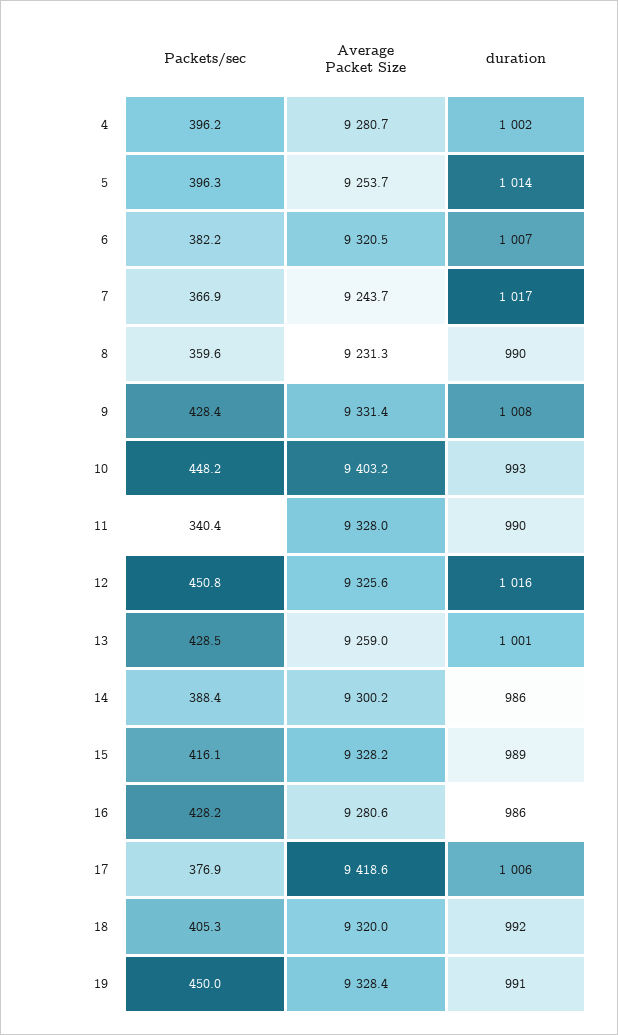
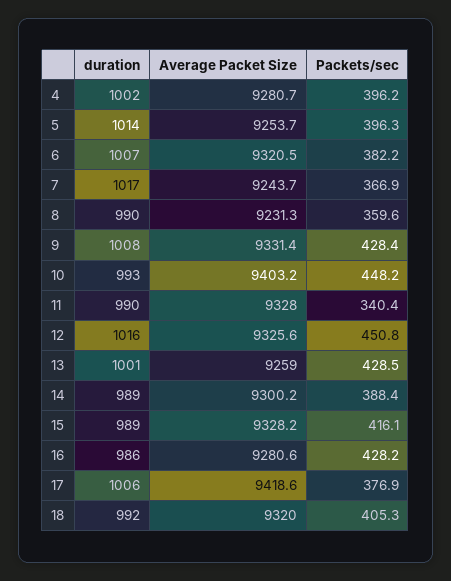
  {
    "Packets/sec": {
      "4": 396.2,
      "5": 396.3,
      "6": 382.2,
      "7": 366.9,
      "8": 359.6,
      "9": 428.4,
      "10": 448.2,
      "11": 340.4,
      "12": 450.8,
      "13": 428.5,
      "14": 388.4,
      "15": 416.1,
      "16": 428.2,
      "17": 376.9,
-     "18": 405.3,
+     "18": 405.3
-     "19": 450
    },
    "Average Packet Size": {
      "4": 9280.7,
      "5": 9253.7,
      "6": 9320.5,
      "7": 9243.7,
      "8": 9231.3,
      "9": 9331.4,
      "10": 9403.2,
      "11": 9328,
      "12": 9325.6,
      "13": 9259,
      "14": 9300.2,
      "15": 9328.2,
      "16": 9280.6,
      "17": 9418.6,
-     "18": 9320,
+     "18": 9320
-     "19": 9328.4
    },
    "duration": {
      "4": 1002,
      "5": 1014,
      "6": 1007,
      "7": 1017,
      "8": 990,
      "9": 1008,
      "10": 993,
      "11": 990,
      "12": 1016,
      "13": 1001,
-     "14": 986,
+     "14": 989,
      "15": 989,
      "16": 986,
      "17": 1006,
-     "18": 992,
+     "18": 992
-     "19": 991
    }
  }

